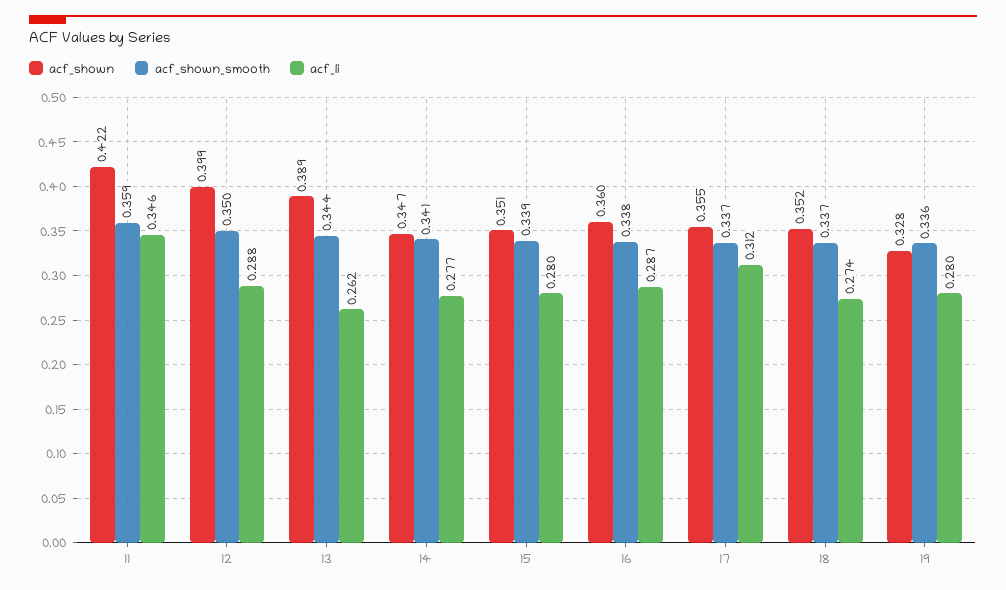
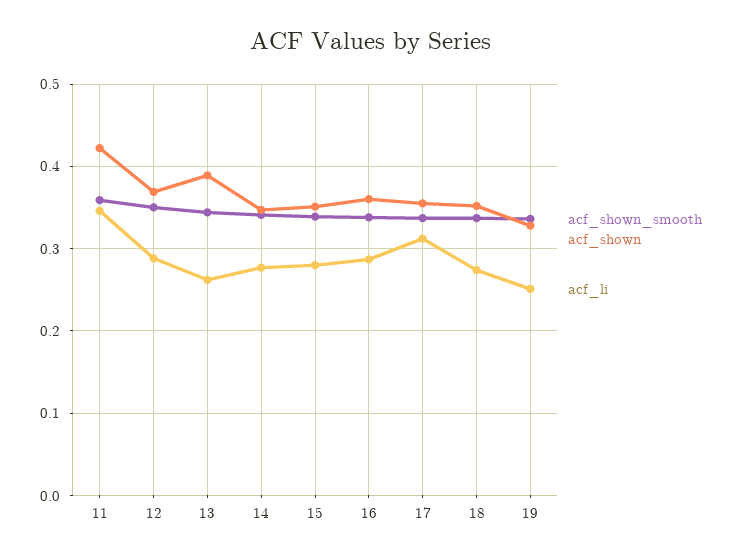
  {
    "acf_shown": {
      "11": 0.422,
-     "12": 0.399,
+     "12": 0.37,
      "13": 0.389,
      "14": 0.347,
      "15": 0.351,
      "16": 0.36,
      "17": 0.355,
      "18": 0.352,
      "19": 0.328
    },
    "acf_shown_smooth": {
      "11": 0.359,
      "12": 0.35,
      "13": 0.344,
      "14": 0.341,
      "15": 0.339,
      "16": 0.338,
      "17": 0.337,
      "18": 0.337,
      "19": 0.336
    },
    "acf_li": {
      "11": 0.346,
      "12": 0.288,
      "13": 0.262,
      "14": 0.277,
      "15": 0.28,
      "16": 0.287,
      "17": 0.312,
      "18": 0.274,
-     "19": 0.28
+     "19": 0.25
    }
  }

